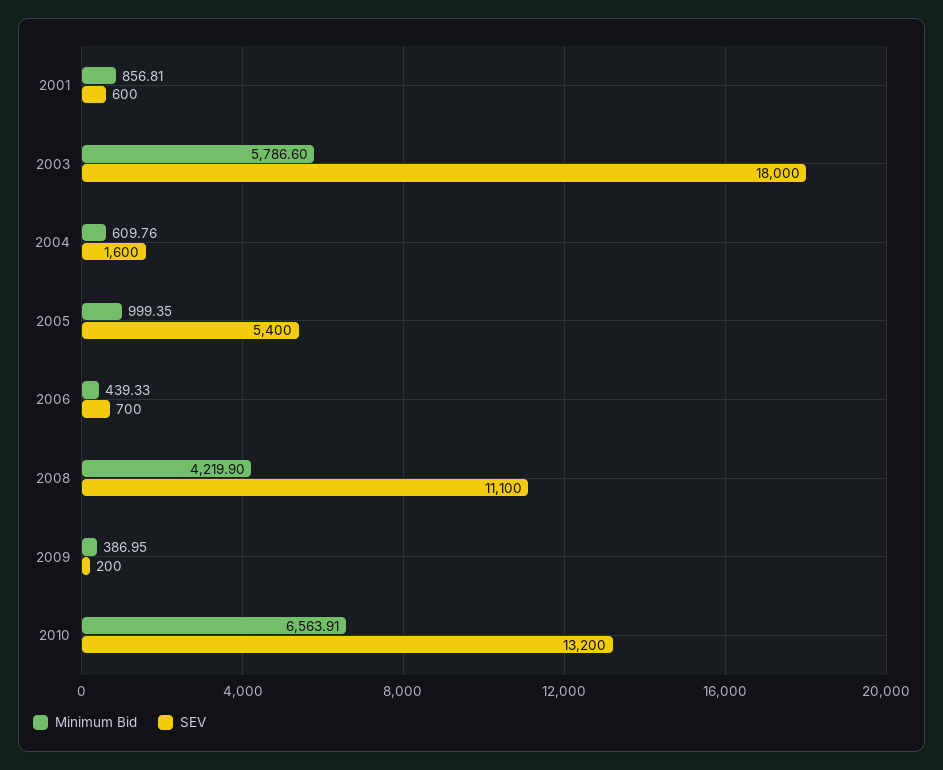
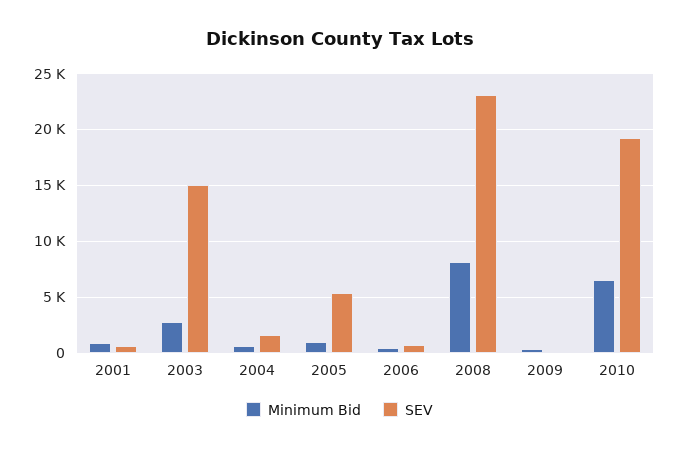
  {
    "Minimum Bid": {
      "2001": 856.81,
-     "2003": 5786.6,
+     "2003": 3000,
      "2004": 609.76,
      "2005": 999.35,
      "2006": 439.33,
-     "2008": 4219.9,
+     "2008": 8000,
      "2009": 386.95,
      "2010": 6563.91
    },
    "SEV": {
      "2001": 600,
-     "2003": 18000,
+     "2003": 15000,
      "2004": 1600,
      "2005": 5400,
      "2006": 700,
-     "2008": 11100,
+     "2008": 23000,
      "2009": 200,
-     "2010": 13200
+     "2010": 19000
    }
  }

